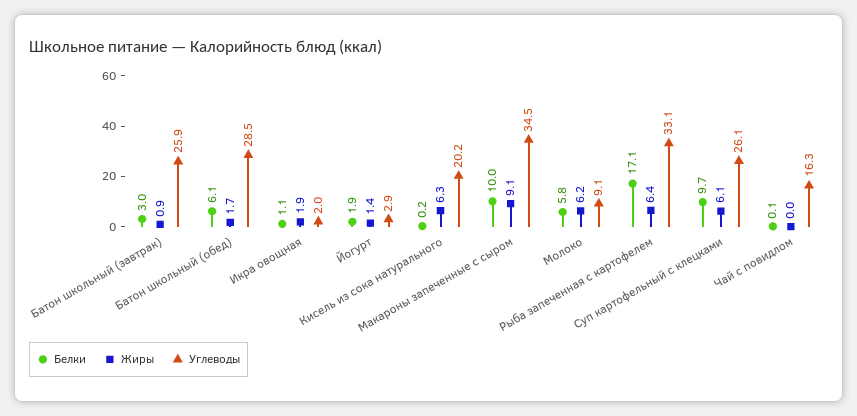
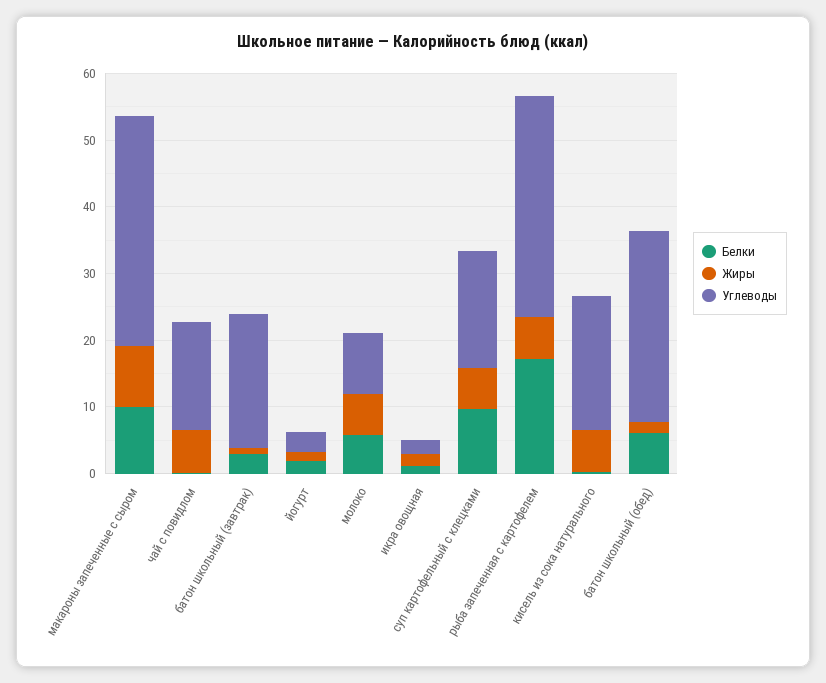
  {
    "Белки": {
      "Батон школьный (завтрак)": 3,
      "Батон школьный (обед)": 6.1,
      "Икра овощная": 1.1,
      "Йогурт": 1.9,
      "Кисель из сока натурального": 0.2,
      "Макароны запеченные с сыром": 10,
      "Молоко": 5.8,
      "Рыба запеченная с картофелем": 17.1,
      "Суп картофельный с клецками": 9.7,
      "Чай с повидлом": 0.1
    },
    "Жиры": {
      "Батон школьный (завтрак)": 0.9,
      "Батон школьный (обед)": 1.7,
      "Икра овощная": 1.9,
      "Йогурт": 1.4,
      "Кисель из сока натурального": 6.3,
      "Макароны запеченные с сыром": 9.1,
      "Молоко": 6.2,
      "Рыба запеченная с картофелем": 6.4,
      "Суп картофельный с клецками": 6.1,
-     "Чай с повидлом": 0
+     "Чай с повидлом": 6
    },
    "Углеводы": {
-     "Батон школьный (завтрак)": 25.9,
+     "Батон школьный (завтрак)": 20,
      "Батон школьный (обед)": 28.5,
      "Икра овощная": 2,
      "Йогурт": 2.9,
      "Кисель из сока натурального": 20.2,
      "Макароны запеченные с сыром": 34.5,
      "Молоко": 9.1,
      "Рыба запеченная с картофелем": 33.1,
-     "Суп картофельный с клецками": 26.1,
+     "Суп картофельный с клецками": 18,
      "Чай с повидлом": 16.3
    }
  }

